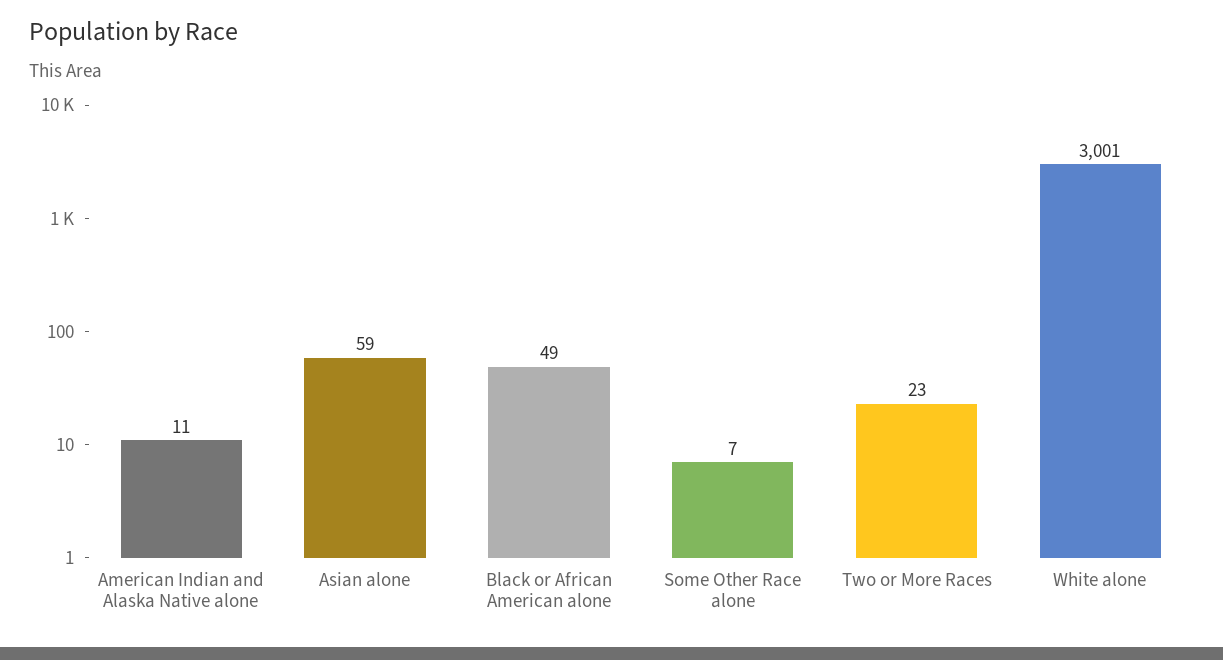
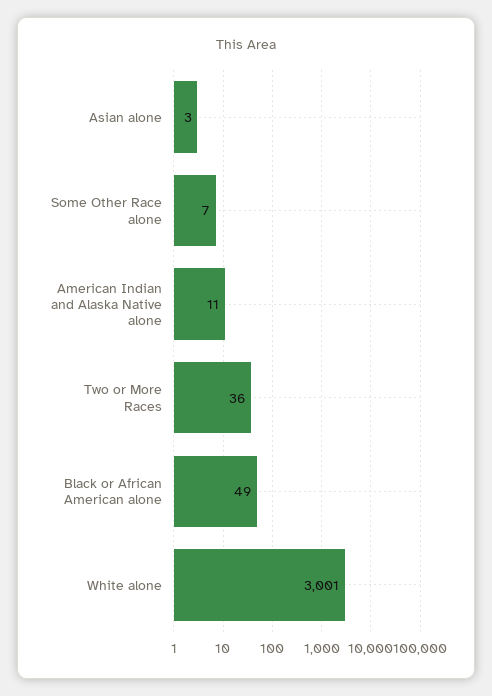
  {
    "American Indian and Alaska Native alone": 11,
-   "Asian alone": 59,
+   "Asian alone": 3,
    "Black or African American alone": 49,
    "Some Other Race alone": 7,
-   "Two or More Races": 23,
+   "Two or More Races": 36,
    "White alone": 3001
  }

